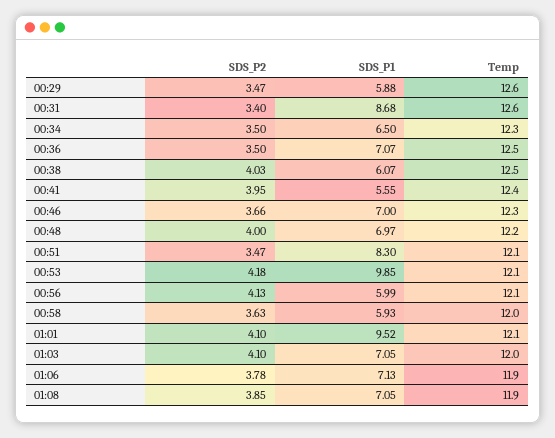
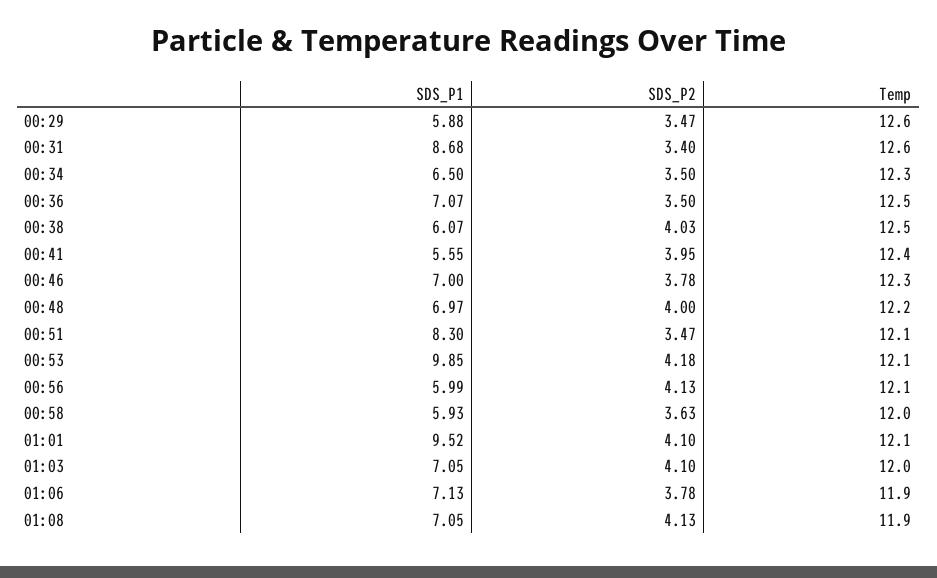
  {
    "SDS_P2": {
      "00:29": 3.47,
      "00:31": 3.4,
      "00:34": 3.5,
      "00:36": 3.5,
      "00:38": 4.03,
      "00:41": 3.95,
-     "00:46": 3.66,
+     "00:46": 3.78,
      "00:48": 4,
      "00:51": 3.47,
      "00:53": 4.18,
      "00:56": 4.13,
      "00:58": 3.63,
      "01:01": 4.1,
      "01:03": 4.1,
      "01:06": 3.78,
-     "01:08": 3.85
+     "01:08": 4.13
    },
    "SDS_P1": {
      "00:29": 5.88,
      "00:31": 8.68,
      "00:34": 6.5,
      "00:36": 7.07,
      "00:38": 6.07,
      "00:41": 5.55,
      "00:46": 7,
      "00:48": 6.97,
      "00:51": 8.3,
      "00:53": 9.85,
      "00:56": 5.99,
      "00:58": 5.93,
      "01:01": 9.52,
      "01:03": 7.05,
      "01:06": 7.13,
      "01:08": 7.05
    },
    "Temp": {
      "00:29": 12.6,
      "00:31": 12.6,
      "00:34": 12.3,
      "00:36": 12.5,
      "00:38": 12.5,
      "00:41": 12.4,
      "00:46": 12.3,
      "00:48": 12.2,
      "00:51": 12.1,
      "00:53": 12.1,
      "00:56": 12.1,
      "00:58": 12,
      "01:01": 12.1,
      "01:03": 12,
      "01:06": 11.9,
      "01:08": 11.9
    }
  }

